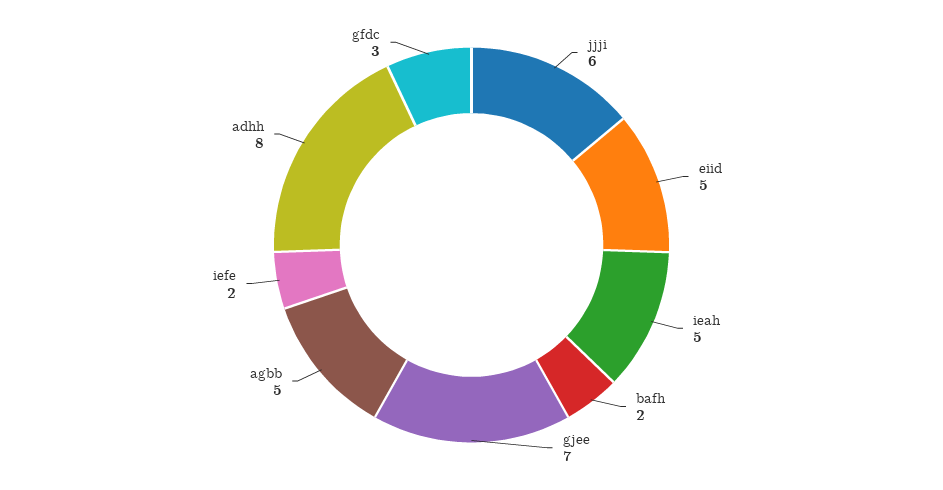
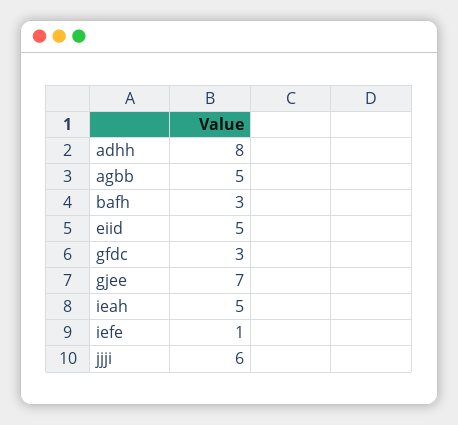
  {
    "jjji": 6,
    "eiid": 5,
    "ieah": 5,
-   "bafh": 2,
+   "bafh": 3,
    "gjee": 7,
    "agbb": 5,
-   "iefe": 2,
+   "iefe": 1,
    "adhh": 8,
    "gfdc": 3
  }

